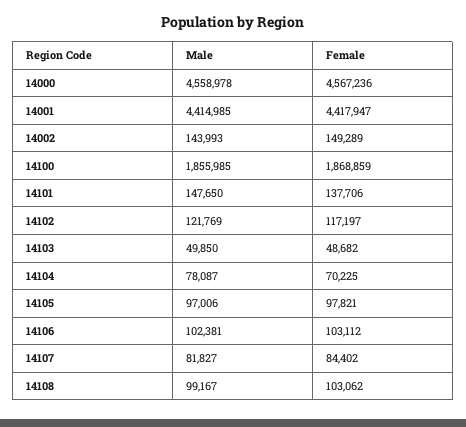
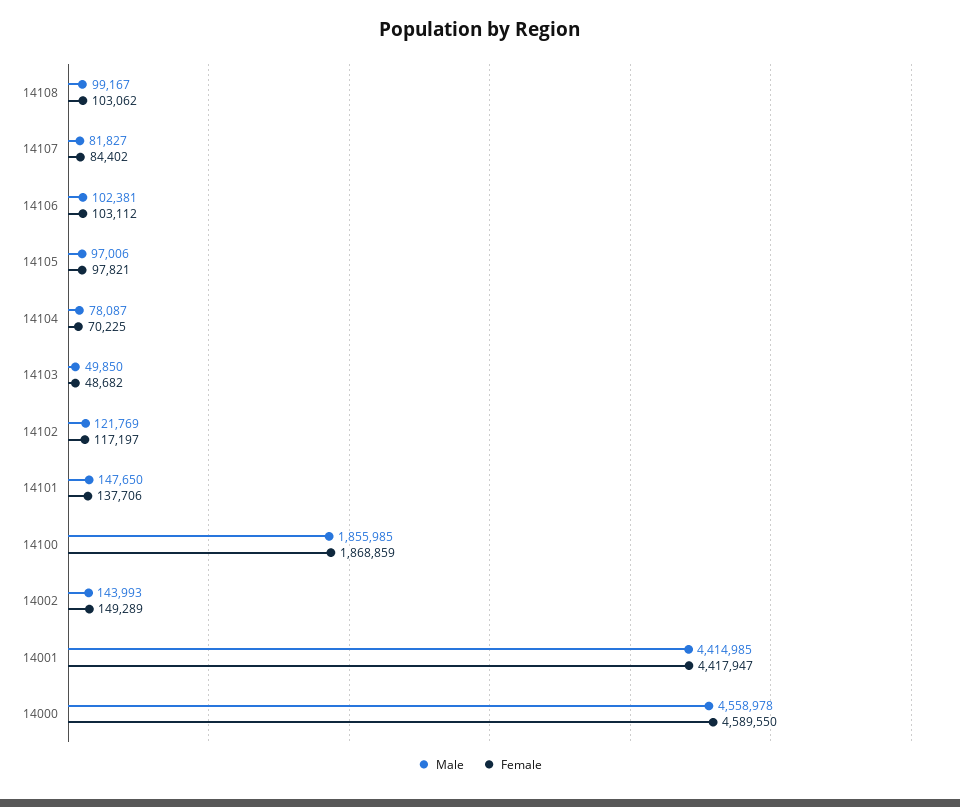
  {
    "Male": {
      "14000": 4558978,
      "14001": 4414985,
      "14002": 143993,
      "14100": 1855985,
      "14101": 147650,
      "14102": 121769,
      "14103": 49850,
      "14104": 78087,
      "14105": 97006,
      "14106": 102381,
      "14107": 81827,
      "14108": 99167
    },
    "Female": {
-     "14000": 4567236,
+     "14000": 4589550,
      "14001": 4417947,
      "14002": 149289,
      "14100": 1868859,
      "14101": 137706,
      "14102": 117197,
      "14103": 48682,
      "14104": 70225,
      "14105": 97821,
      "14106": 103112,
      "14107": 84402,
      "14108": 103062
    }
  }

